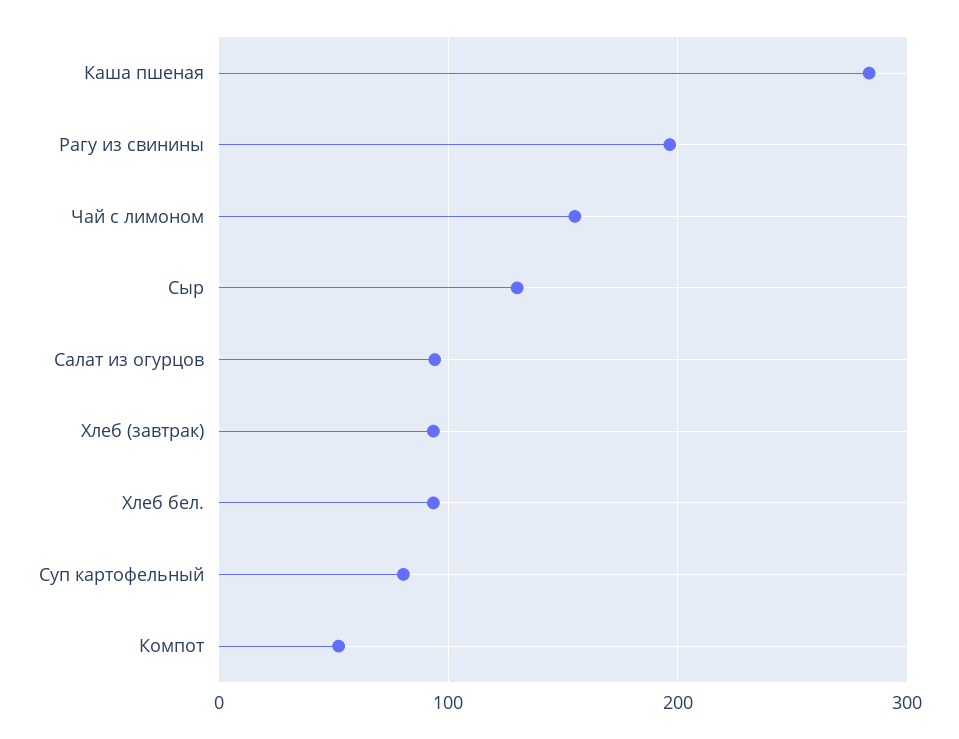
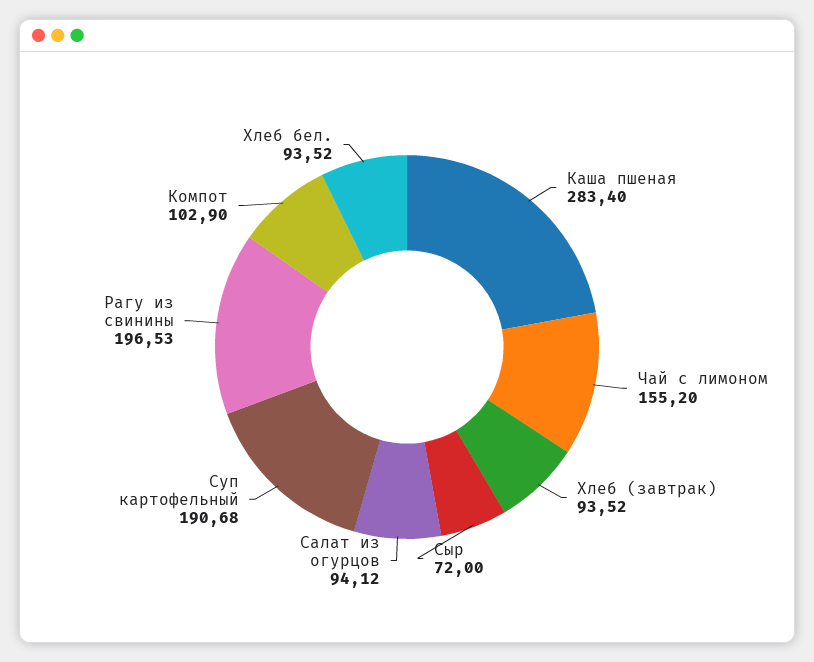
  {
    "Каша пшеная": 283.4,
    "Рагу из свинины": 196.53,
    "Чай с лимоном": 155.2,
-   "Сыр": 130,
+   "Сыр": 72,
    "Салат из огурцов": 94.12,
    "Хлеб (завтрак)": 93.52,
    "Хлеб бел.": 93.52,
-   "Суп картофельный": 80,
+   "Суп картофельный": 190.68,
-   "Компот": 50
+   "Компот": 102.9
  }

